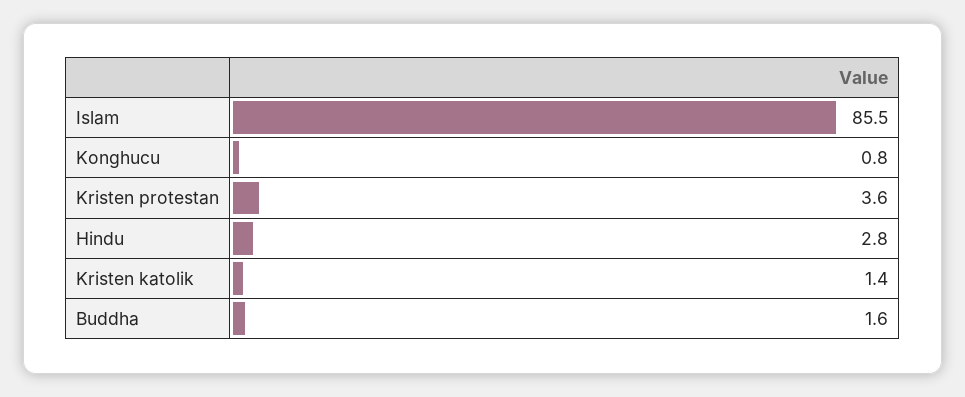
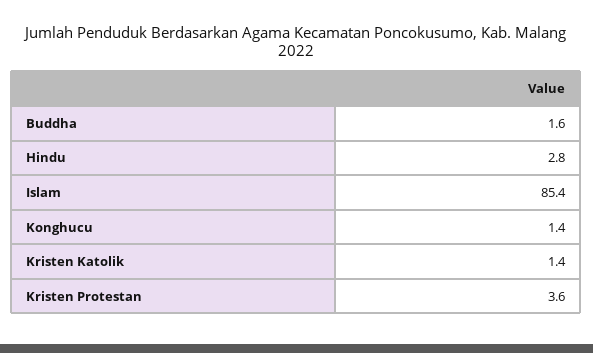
  {
-   "Islam": 85.5,
+   "Islam": 85.4,
-   "Konghucu": 0.8,
+   "Konghucu": 1.4,
    "Kristen protestan": 3.6,
    "Hindu": 2.8,
    "Kristen katolik": 1.4,
    "Buddha": 1.6
  }

